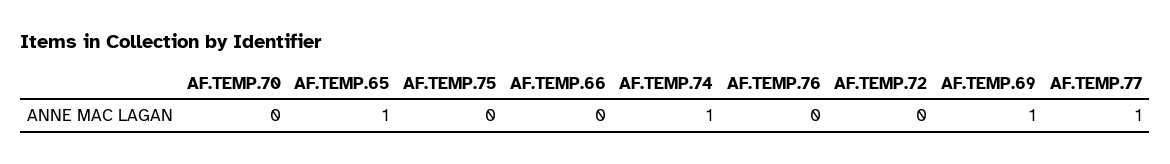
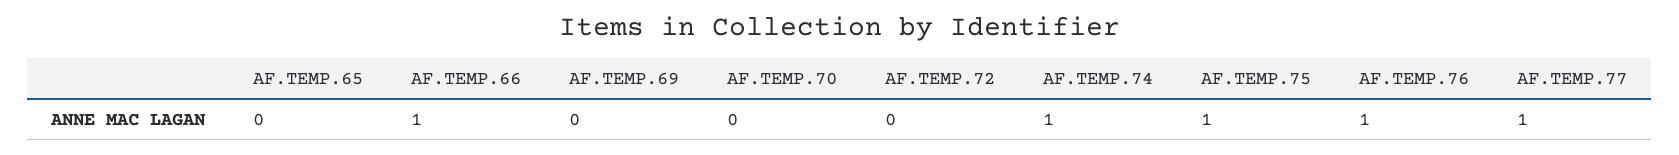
  {
    "AF.TEMP.70": 0,
-   "AF.TEMP.65": 1,
+   "AF.TEMP.65": 0,
-   "AF.TEMP.75": 0,
+   "AF.TEMP.75": 1,
-   "AF.TEMP.66": 0,
+   "AF.TEMP.66": 1,
    "AF.TEMP.74": 1,
-   "AF.TEMP.76": 0,
+   "AF.TEMP.76": 1,
    "AF.TEMP.72": 0,
-   "AF.TEMP.69": 1,
+   "AF.TEMP.69": 0,
    "AF.TEMP.77": 1
  }

